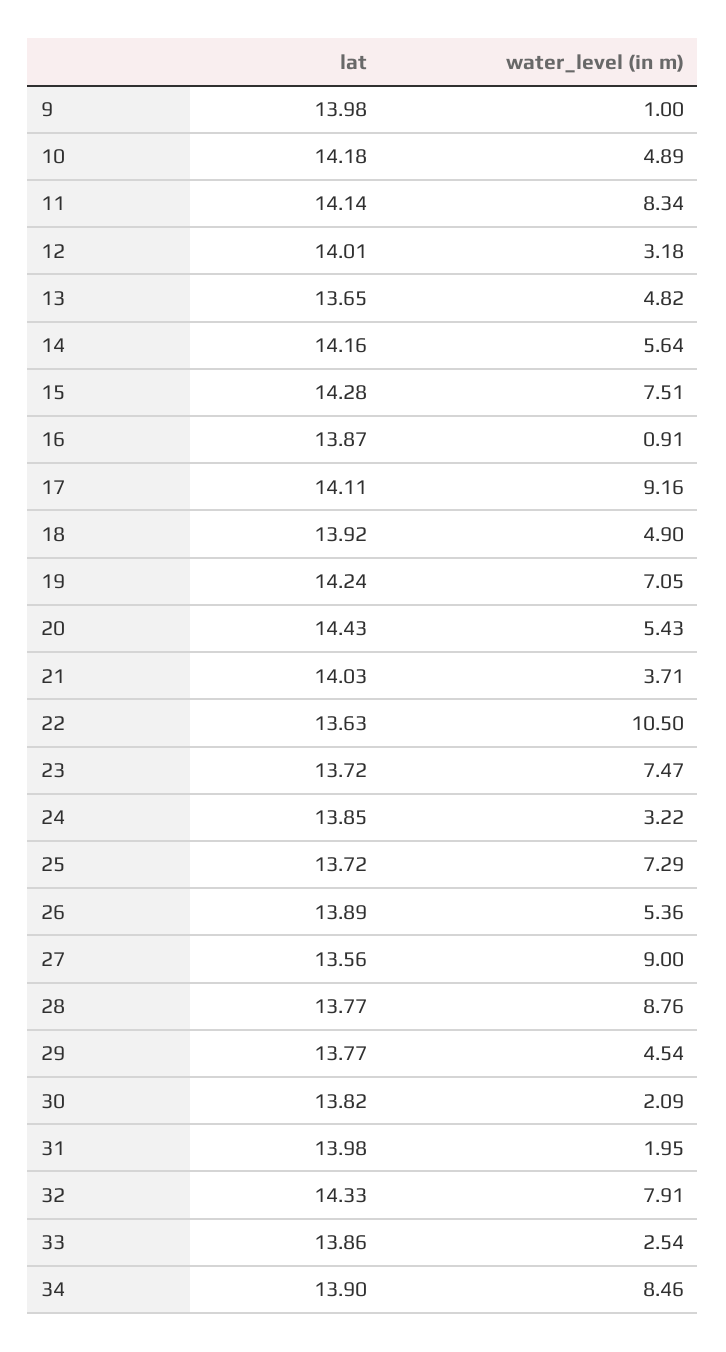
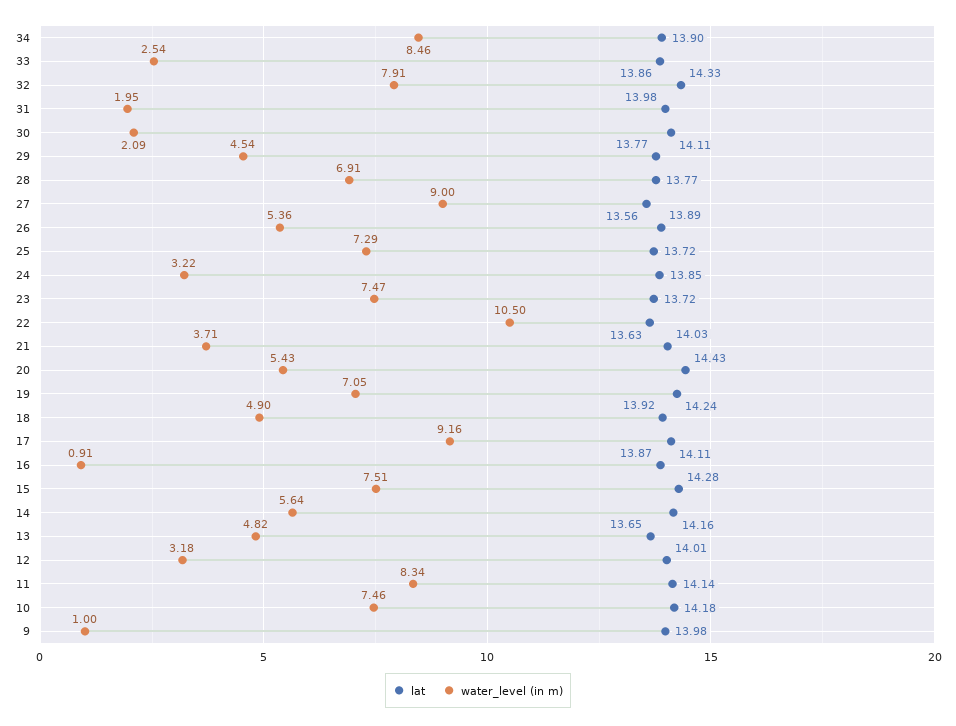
  {
    "lat": {
      "9": 13.98,
      "10": 14.18,
      "11": 14.14,
      "12": 14.01,
      "13": 13.65,
      "14": 14.16,
      "15": 14.28,
      "16": 13.87,
      "17": 14.11,
      "18": 13.92,
      "19": 14.24,
      "20": 14.43,
      "21": 14.03,
      "22": 13.63,
      "23": 13.72,
      "24": 13.85,
      "25": 13.72,
      "26": 13.89,
      "27": 13.56,
      "28": 13.77,
      "29": 13.77,
-     "30": 13.82,
+     "30": 14.11,
      "31": 13.98,
      "32": 14.33,
      "33": 13.86,
      "34": 13.9
    },
    "water_level (in m)": {
      "9": 1,
-     "10": 4.89,
+     "10": 7.46,
      "11": 8.34,
      "12": 3.18,
      "13": 4.82,
      "14": 5.64,
      "15": 7.51,
      "16": 0.91,
      "17": 9.16,
      "18": 4.9,
      "19": 7.05,
      "20": 5.43,
      "21": 3.71,
      "22": 10.5,
      "23": 7.47,
      "24": 3.22,
      "25": 7.29,
      "26": 5.36,
      "27": 9,
-     "28": 8.76,
+     "28": 6.91,
      "29": 4.54,
      "30": 2.09,
      "31": 1.95,
      "32": 7.91,
      "33": 2.54,
      "34": 8.46
    }
  }

